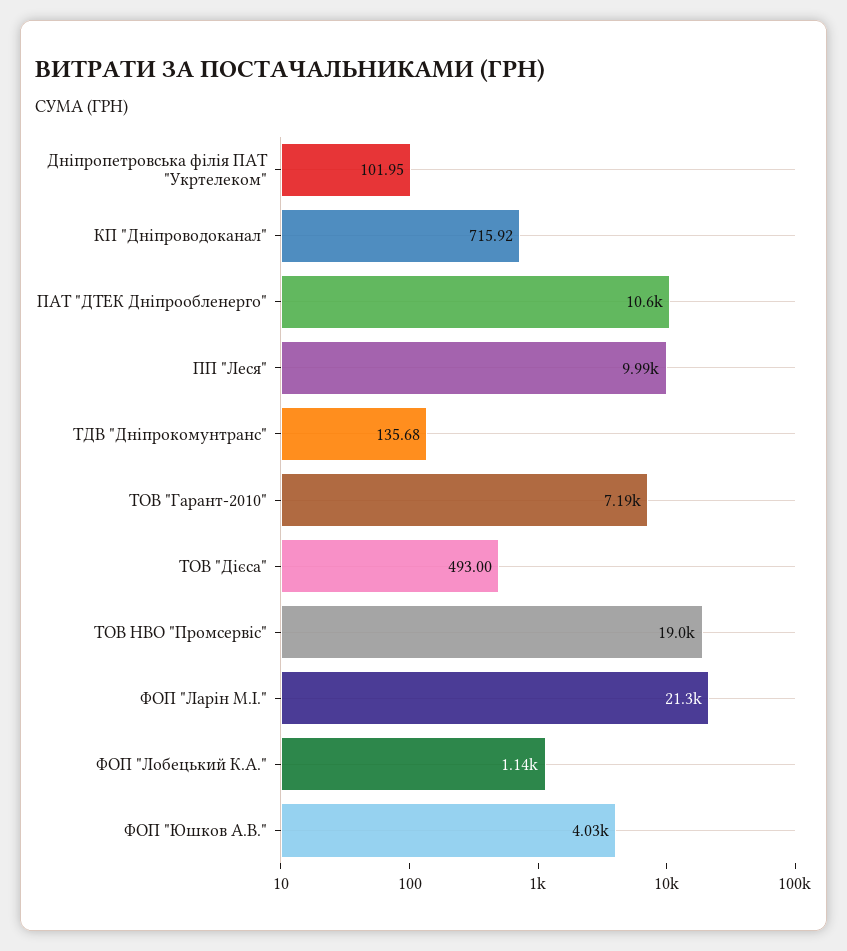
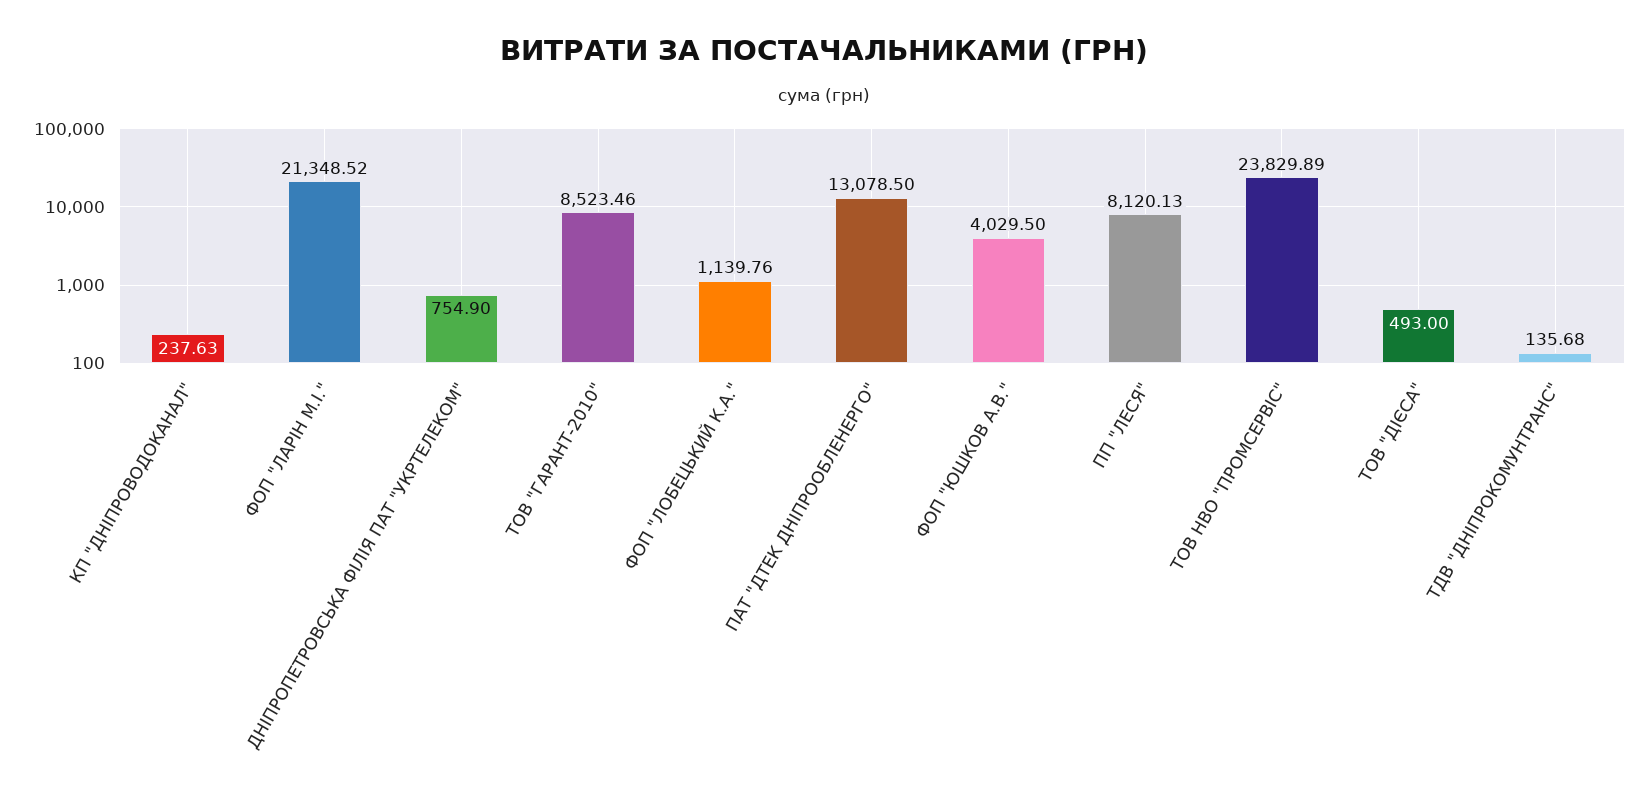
  {
-   "Дніпропетровська філія ПАТ \"Укртелеком\"": 101.95,
+   "Дніпропетровська філія ПАТ \"Укртелеком\"": 754.9,
-   "КП \"Дніпроводоканал\"": 715.92,
+   "КП \"Дніпроводоканал\"": 237.63,
-   "ПАТ \"ДТЕК Дніпрообленерго\"": 10600,
+   "ПАТ \"ДТЕК Дніпрообленерго\"": 13078.5,
-   "ПП \"Леся\"": 9990,
+   "ПП \"Леся\"": 8120.13,
    "ТДВ \"Дніпрокомунтранс\"": 135.68,
-   "ТОВ \"Гарант-2010\"": 7190,
+   "ТОВ \"Гарант-2010\"": 8523.46,
    "ТОВ \"Дієса\"": 493,
-   "ТОВ НВО \"Промсервіс\"": 19000,
+   "ТОВ НВО \"Промсервіс\"": 23829.89,
    "ФОП \"Ларін М.І.\"": 21348.52,
    "ФОП \"Лобецький К.А.\"": 1139.76,
    "ФОП \"Юшков А.В.\"": 4029.5
  }

